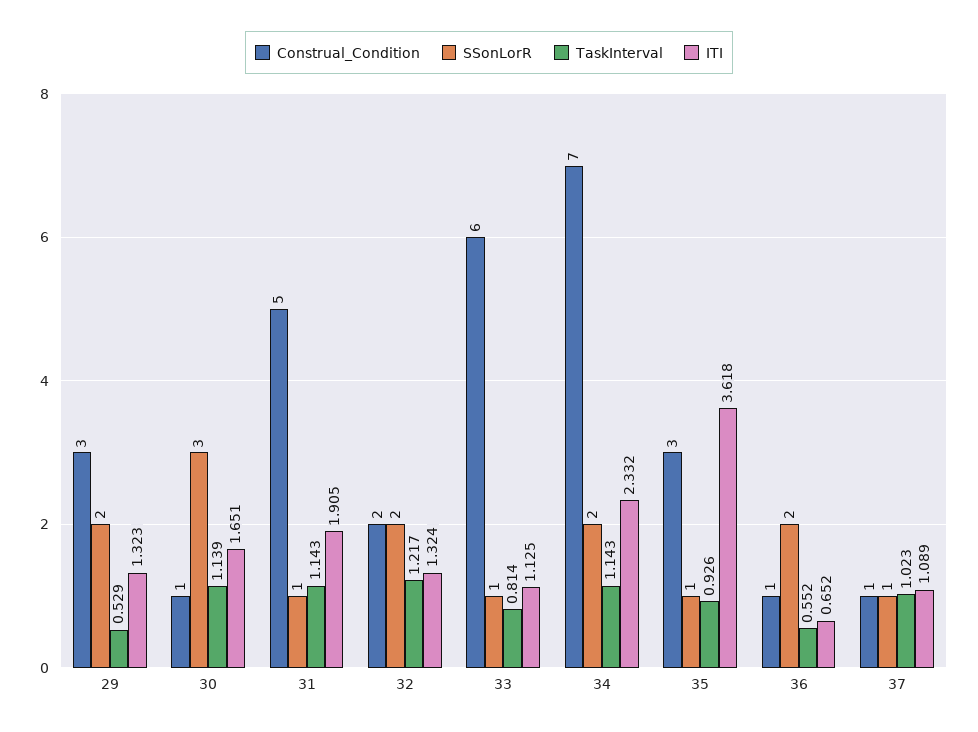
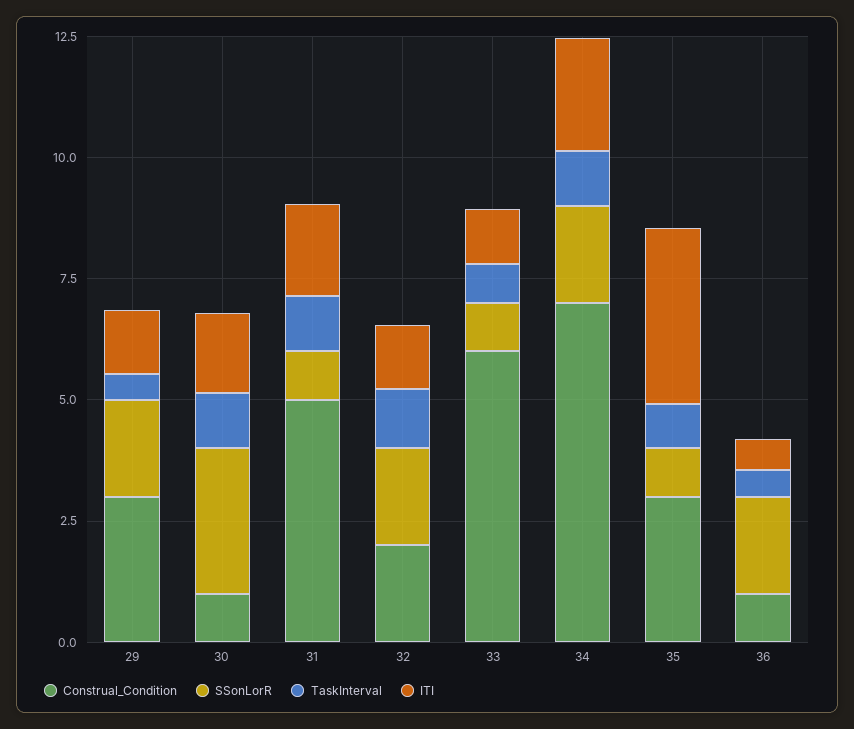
  {
    "Construal_Condition": {
      "29": 3,
      "30": 1,
      "31": 5,
      "32": 2,
      "33": 6,
      "34": 7,
      "35": 3,
-     "36": 1,
+     "36": 1
-     "37": 1
    },
    "SSonLorR": {
      "29": 2,
      "30": 3,
      "31": 1,
      "32": 2,
      "33": 1,
      "34": 2,
      "35": 1,
-     "36": 2,
+     "36": 2
-     "37": 1
    },
    "TaskInterval": {
      "29": 0.529,
      "30": 1.139,
      "31": 1.143,
      "32": 1.217,
      "33": 0.814,
      "34": 1.143,
      "35": 0.926,
-     "36": 0.552,
+     "36": 0.552
-     "37": 1.023
    },
    "ITI": {
      "29": 1.323,
      "30": 1.651,
      "31": 1.905,
      "32": 1.324,
      "33": 1.125,
      "34": 2.332,
      "35": 3.618,
-     "36": 0.652,
+     "36": 0.652
-     "37": 1.089
    }
  }

